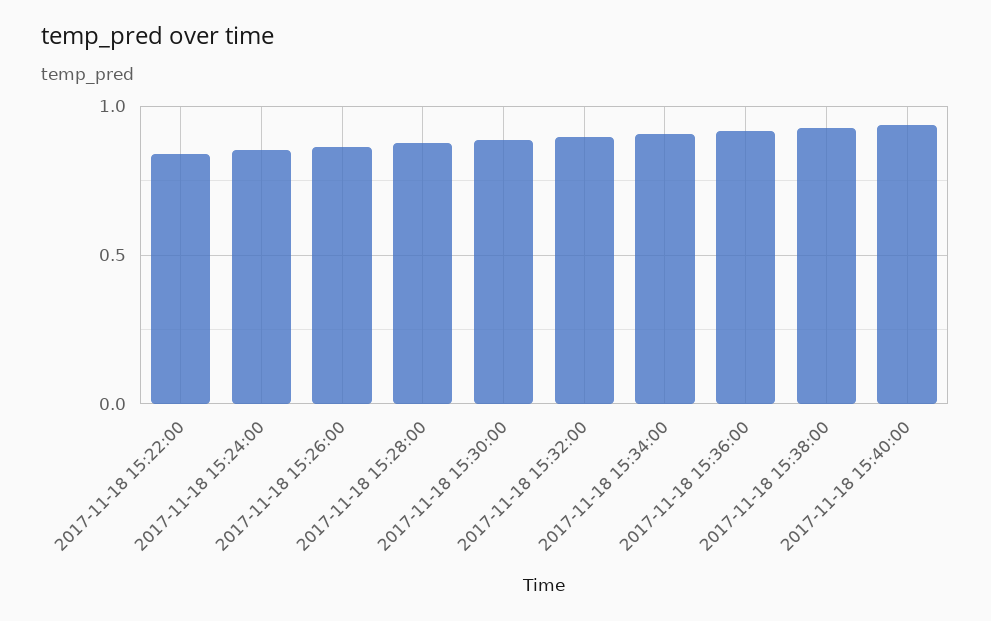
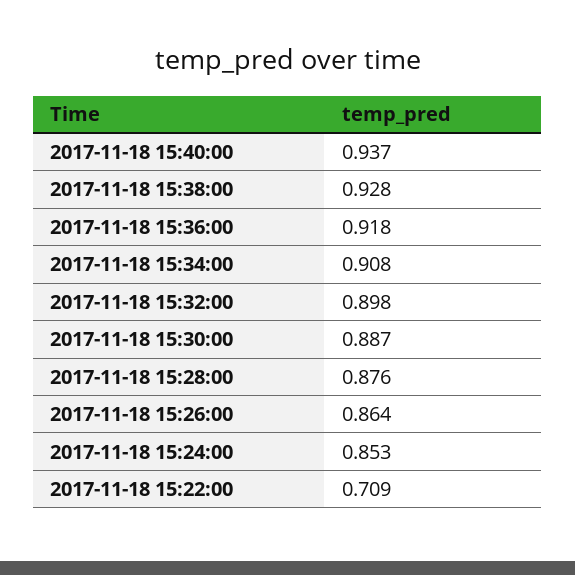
  {
-   "2017-11-18 15:22:00": 0.85,
+   "2017-11-18 15:22:00": 0.709,
    "2017-11-18 15:24:00": 0.853,
    "2017-11-18 15:26:00": 0.864,
    "2017-11-18 15:28:00": 0.876,
    "2017-11-18 15:30:00": 0.887,
    "2017-11-18 15:32:00": 0.898,
    "2017-11-18 15:34:00": 0.908,
    "2017-11-18 15:36:00": 0.918,
    "2017-11-18 15:38:00": 0.928,
    "2017-11-18 15:40:00": 0.937
  }

